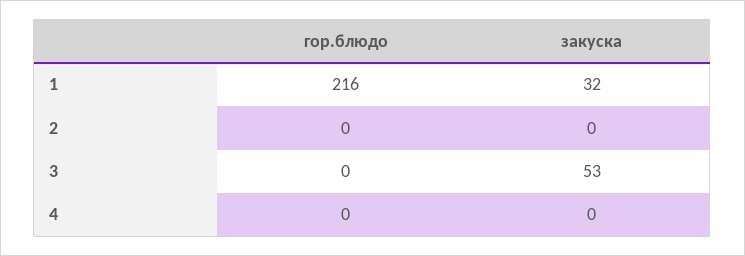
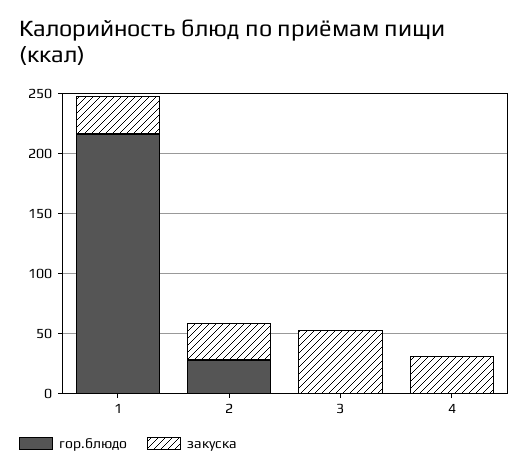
  {
    "гор.блюдо": {
      "1": 216,
-     "2": 0,
+     "2": 30,
      "3": 0,
      "4": 0
    },
    "закуска": {
      "1": 32,
-     "2": 0,
+     "2": 30,
      "3": 53,
-     "4": 0
+     "4": 30
    }
  }

